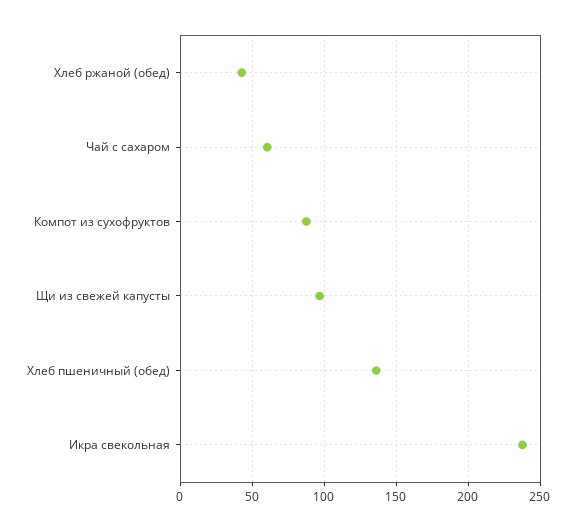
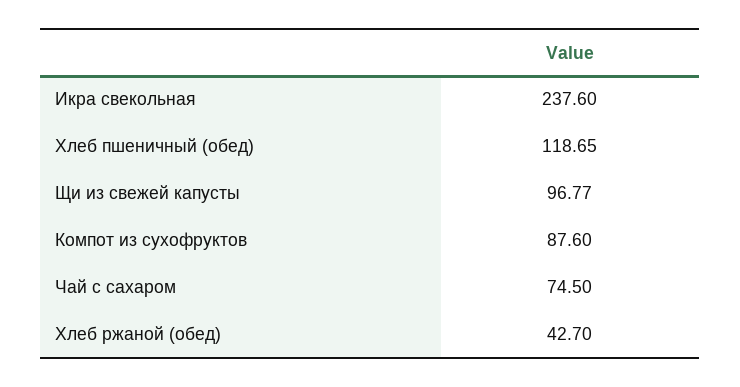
  {
    "Хлеб ржаной (обед)": 42.7,
-   "Чай с сахаром": 60,
+   "Чай с сахаром": 74.5,
    "Компот из сухофруктов": 87.6,
    "Щи из свежей капусты": 96.77,
-   "Хлеб пшеничный (обед)": 135,
+   "Хлеб пшеничный (обед)": 118.65,
    "Икра свекольная": 237.6
  }

